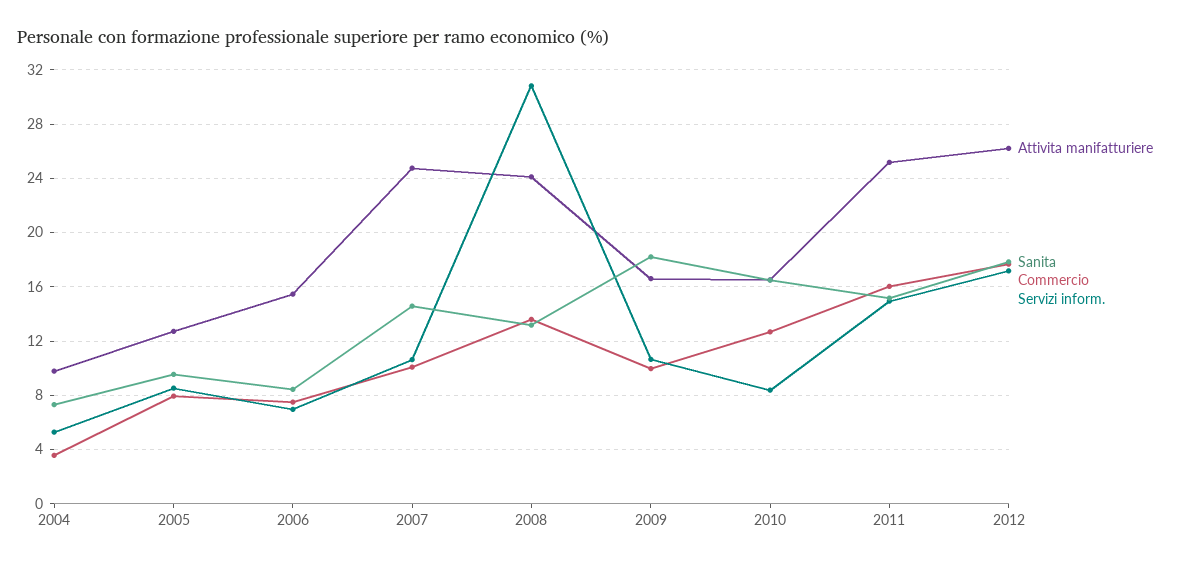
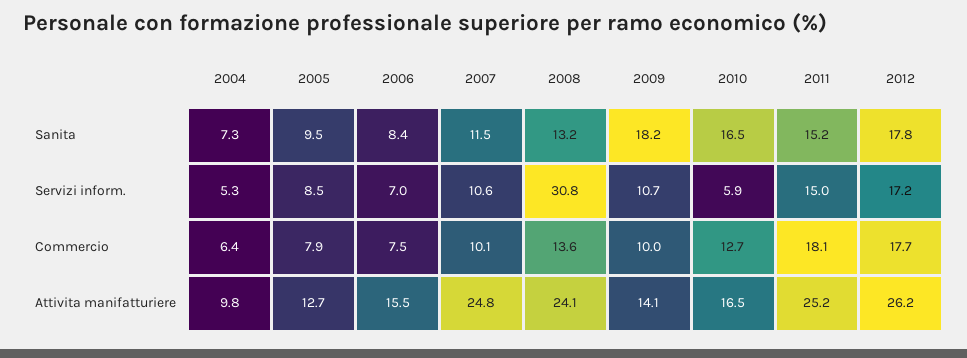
  {
    "Attivita manifatturiere": {
      "2004": 9.8,
      "2005": 12.7,
      "2006": 15.5,
      "2007": 24.8,
      "2008": 24.1,
-     "2009": 16.5,
+     "2009": 14.1,
      "2010": 16.5,
      "2011": 25.2,
      "2012": 26.2
    },
    "Sanita": {
      "2004": 7.3,
      "2005": 9.5,
      "2006": 8.4,
-     "2007": 14.5,
+     "2007": 11.5,
      "2008": 13.2,
      "2009": 18.2,
      "2010": 16.5,
      "2011": 15.2,
      "2012": 17.8
    },
    "Commercio": {
-     "2004": 3.5,
+     "2004": 6.4,
      "2005": 7.9,
      "2006": 7.5,
      "2007": 10.1,
      "2008": 13.6,
      "2009": 10,
      "2010": 12.7,
-     "2011": 16,
+     "2011": 18.1,
      "2012": 17.7
    },
    "Servizi inform.": {
      "2004": 5.3,
      "2005": 8.5,
      "2006": 7,
      "2007": 10.6,
      "2008": 30.8,
      "2009": 10.7,
-     "2010": 8.5,
+     "2010": 5.9,
      "2011": 15,
      "2012": 17.2
    }
  }

